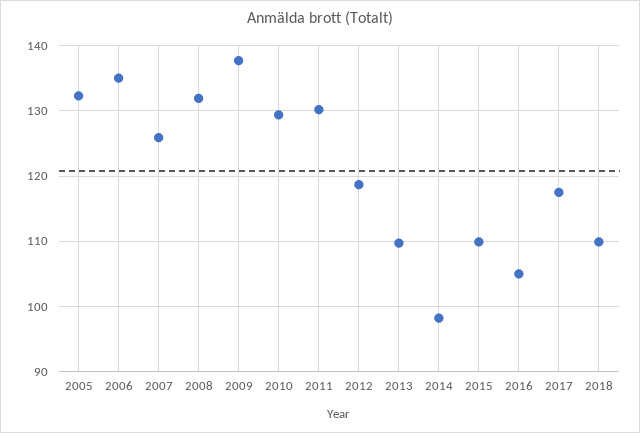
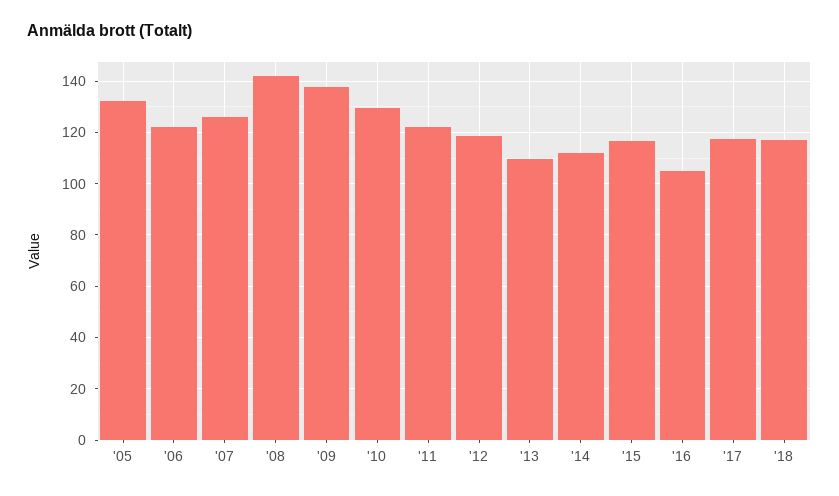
  {
    "2005": 132,
-   "2006": 135,
+   "2006": 122.5,
    "2007": 126,
-   "2008": 132,
+   "2008": 142.5,
    "2009": 138,
    "2010": 129,
-   "2011": 130,
+   "2011": 122.5,
    "2012": 119,
    "2013": 110,
-   "2014": 98,
+   "2014": 112.5,
-   "2015": 110,
+   "2015": 117.5,
    "2016": 105,
    "2017": 118,
-   "2018": 110
+   "2018": 117.5
  }

